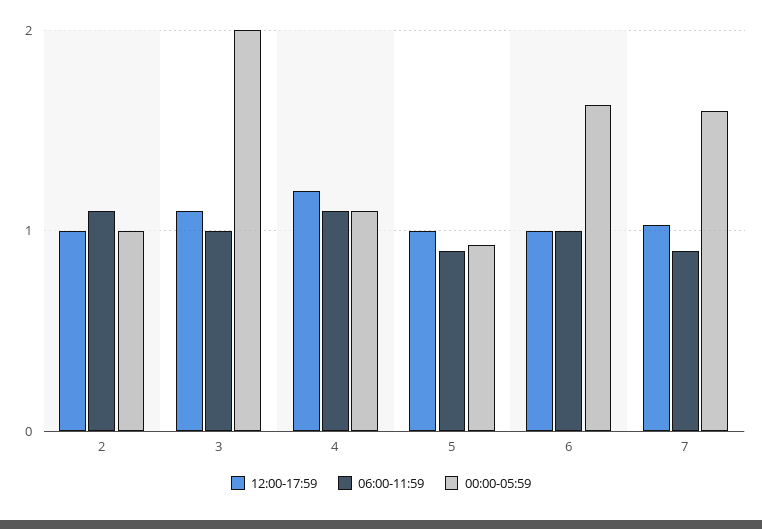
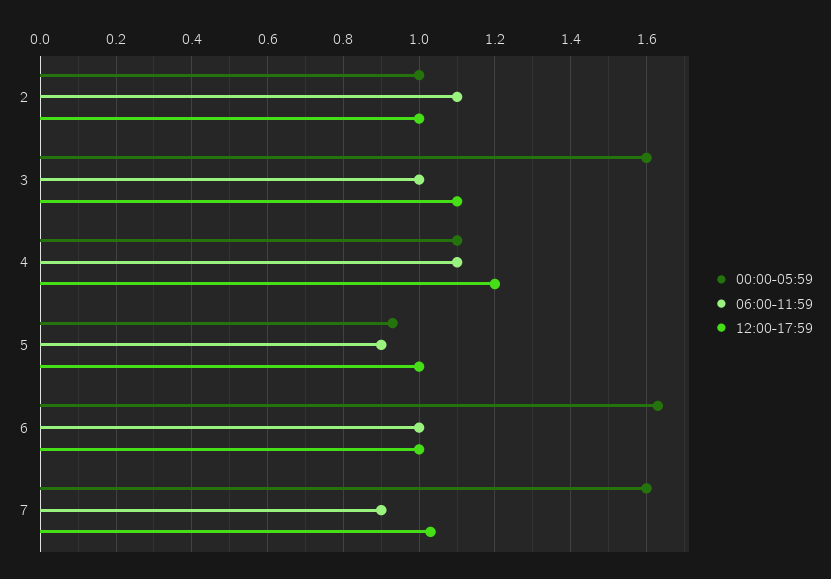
  {
    "12:00-17:59": {
      "2": 1,
      "3": 1.1,
      "4": 1.2,
      "5": 1,
      "6": 1,
      "7": 1.05
    },
    "06:00-11:59": {
      "2": 1.1,
      "3": 1,
      "4": 1.1,
      "5": 0.9,
      "6": 1,
      "7": 0.9
    },
    "00:00-05:59": {
      "2": 1,
-     "3": 2,
+     "3": 1.6,
      "4": 1.1,
      "5": 0.95,
      "6": 1.65,
      "7": 1.6
    }
  }

